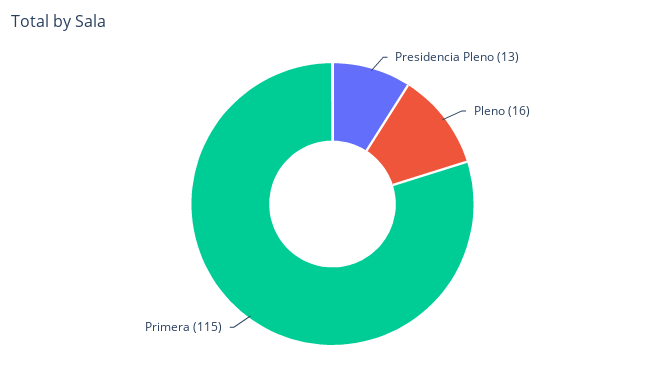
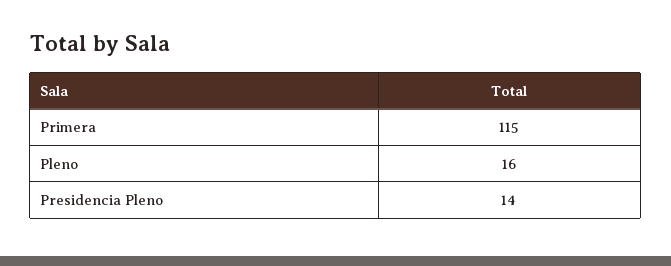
  {
-   "Presidencia Pleno": 13,
+   "Presidencia Pleno": 14,
    "Pleno": 16,
    "Primera": 115
  }

